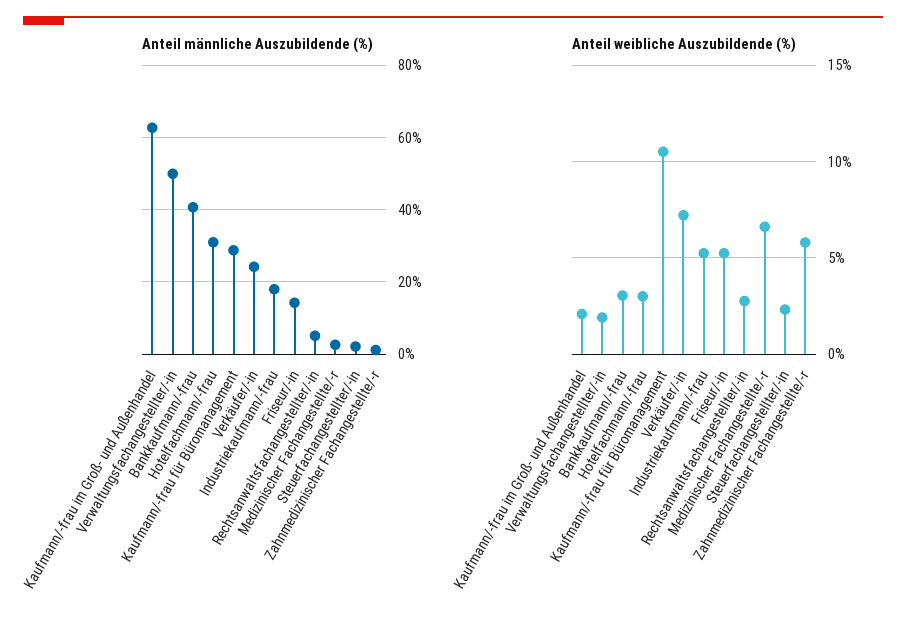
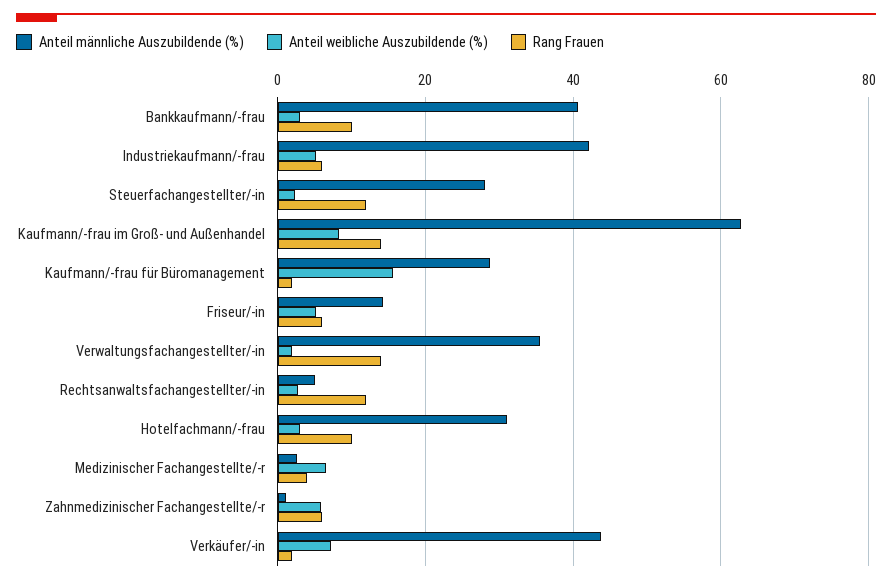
  {
    "Anteil männliche Auszubildende (%)": {
      "Kaufmann/-frau im Groß- und Außenhandel": 62,
-     "Verwaltungsfachangestellter/-in": 50,
+     "Verwaltungsfachangestellter/-in": 36,
      "Bankkaufmann/-frau": 40,
      "Hotelfachmann/-frau": 30,
      "Kaufmann/-frau für Büromanagement": 28,
-     "Verkäufer/-in": 24,
+     "Verkäufer/-in": 44,
-     "Industriekaufmann/-frau": 18,
+     "Industriekaufmann/-frau": 42,
      "Friseur/-in": 14,
      "Rechtsanwaltsfachangestellter/-in": 6,
      "Medizinischer Fachangestellte/-r": 2,
-     "Steuerfachangestellter/-in": 2,
+     "Steuerfachangestellter/-in": 28,
      "Zahnmedizinischer Fachangestellte/-r": 2
    },
    "Anteil weibliche Auszubildende (%)": {
-     "Kaufmann/-frau im Groß- und Außenhandel": 2,
+     "Kaufmann/-frau im Groß- und Außenhandel": 8,
      "Verwaltungsfachangestellter/-in": 2,
      "Bankkaufmann/-frau": 3,
      "Hotelfachmann/-frau": 3,
-     "Kaufmann/-frau für Büromanagement": 10.5,
+     "Kaufmann/-frau für Büromanagement": 16,
      "Verkäufer/-in": 7,
      "Industriekaufmann/-frau": 5,
      "Friseur/-in": 5,
      "Rechtsanwaltsfachangestellter/-in": 3,
      "Medizinischer Fachangestellte/-r": 6.5,
      "Steuerfachangestellter/-in": 2.5,
      "Zahnmedizinischer Fachangestellte/-r": 6
-   }
+   },
+   "Rang Frauen": {
+     "Bankkaufmann/-frau": 10,
+     "Industriekaufmann/-frau": 6,
+     "Steuerfachangestellter/-in": 12,
+     "Kaufmann/-frau im Groß- und Außenhandel": 14,
+     "Kaufmann/-frau für Büromanagement": 2,
+     "Friseur/-in": 6,
+     "Verwaltungsfachangestellter/-in": 14,
+     "Rechtsanwaltsfachangestellter/-in": 12,
+     "Hotelfachmann/-frau": 10,
+     "Medizinischer Fachangestellte/-r": 4,
+     "Zahnmedizinischer Fachangestellte/-r": 6,
+     "Verkäufer/-in": 2
+   }
  }

